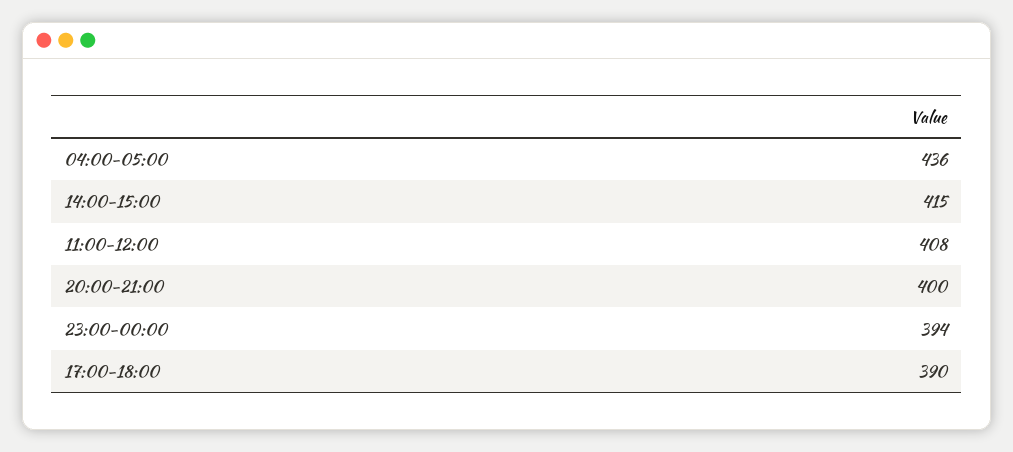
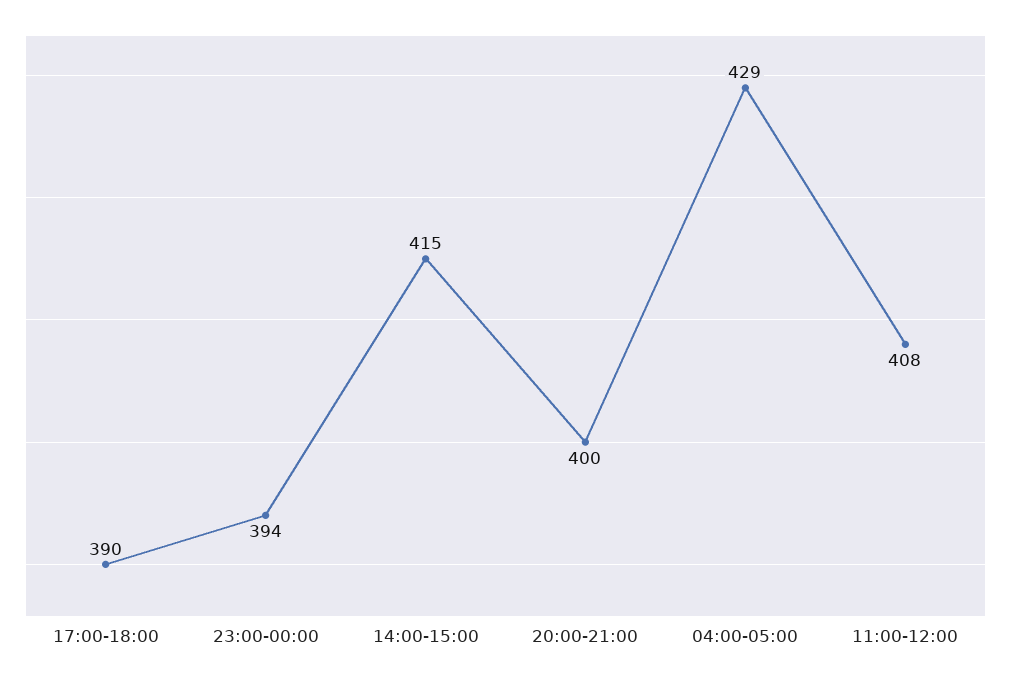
  {
-   "04:00-05:00": 436,
+   "04:00-05:00": 429,
    "14:00-15:00": 415,
    "11:00-12:00": 408,
    "20:00-21:00": 400,
    "23:00-00:00": 394,
    "17:00-18:00": 390
  }

